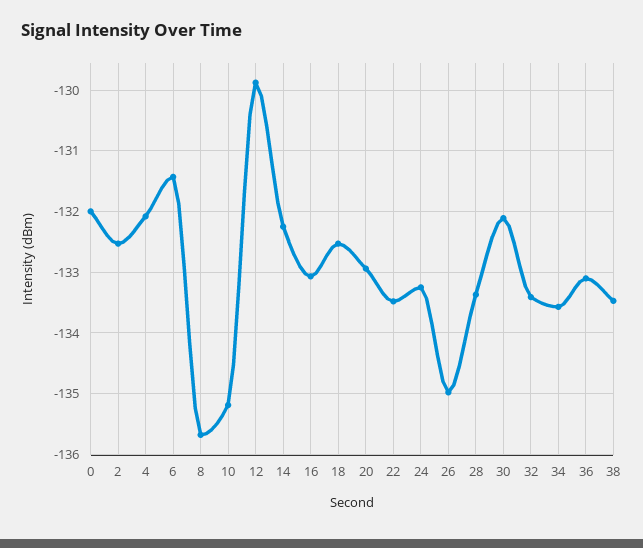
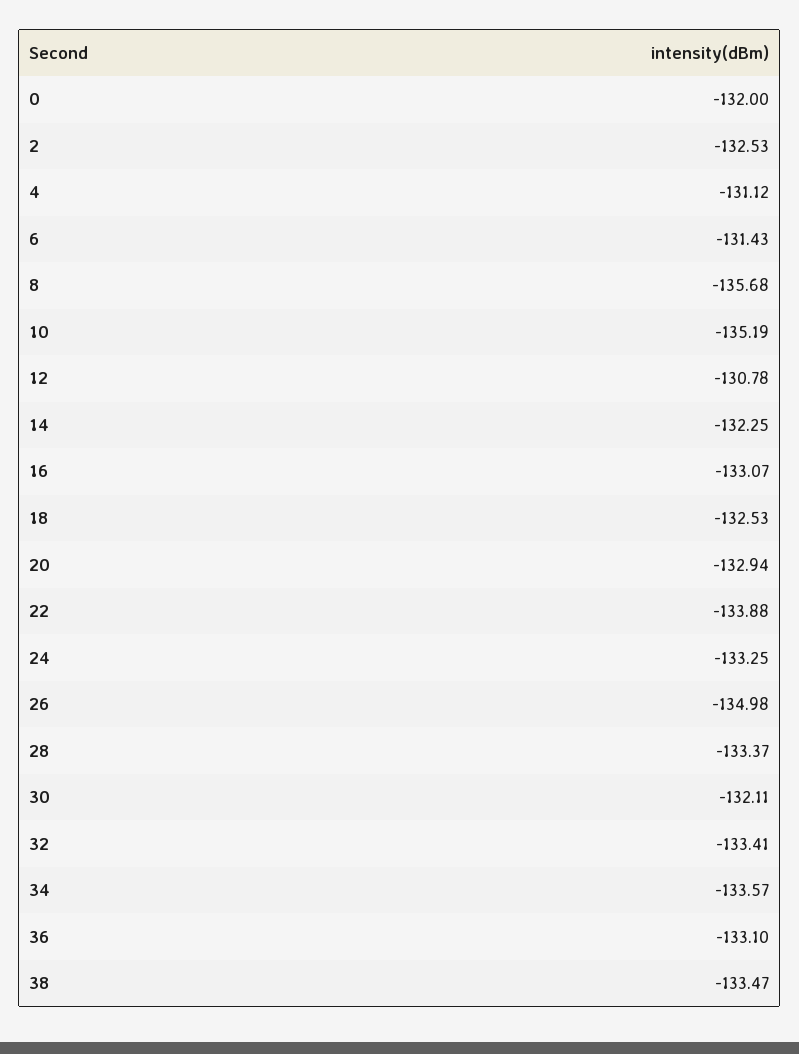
  {
    "0": -132,
    "2": -132.53,
-   "4": -132.1,
+   "4": -131.12,
    "6": -131.43,
    "8": -135.68,
    "10": -135.19,
-   "12": -129.9,
+   "12": -130.78,
    "14": -132.25,
    "16": -133.07,
    "18": -132.53,
    "20": -132.94,
-   "22": -133.5,
+   "22": -133.88,
    "24": -133.25,
    "26": -134.98,
    "28": -133.37,
    "30": -132.11,
    "32": -133.41,
    "34": -133.57,
    "36": -133.1,
    "38": -133.47
  }

